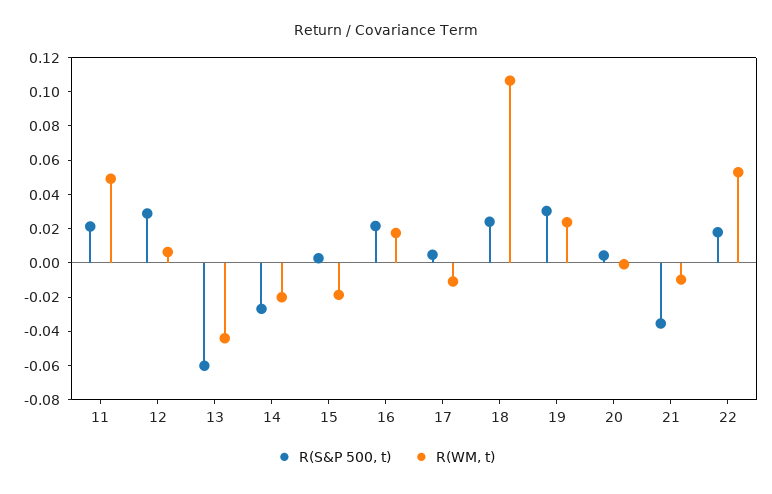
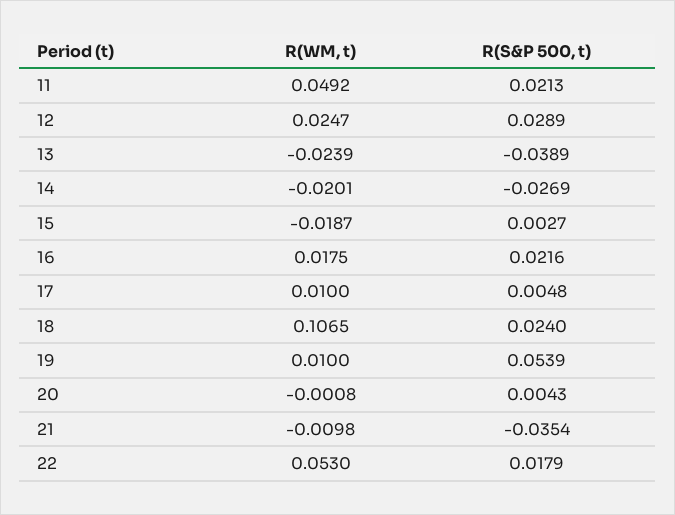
  {
    "R(S&P 500, t)": {
      "11": 0.0213,
      "12": 0.0289,
-     "13": -0.06,
+     "13": -0.0389,
      "14": -0.0269,
      "15": 0.0027,
      "16": 0.0216,
      "17": 0.0048,
      "18": 0.024,
-     "19": 0.03,
+     "19": 0.0539,
      "20": 0.0043,
      "21": -0.0354,
      "22": 0.0179
    },
    "R(WM, t)": {
      "11": 0.0492,
-     "12": 0.005,
+     "12": 0.0247,
-     "13": -0.045,
+     "13": -0.0239,
      "14": -0.0201,
      "15": -0.0187,
      "16": 0.0175,
-     "17": -0.01,
+     "17": 0.01,
      "18": 0.1065,
-     "19": 0.025,
+     "19": 0.01,
      "20": -0.0008,
      "21": -0.0098,
      "22": 0.053
    }
  }

